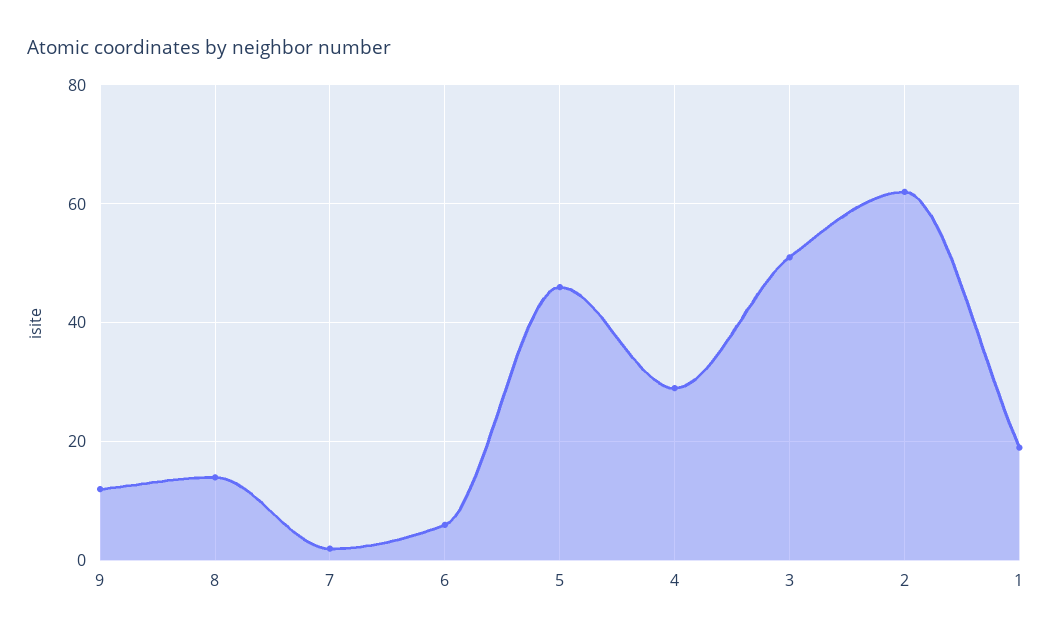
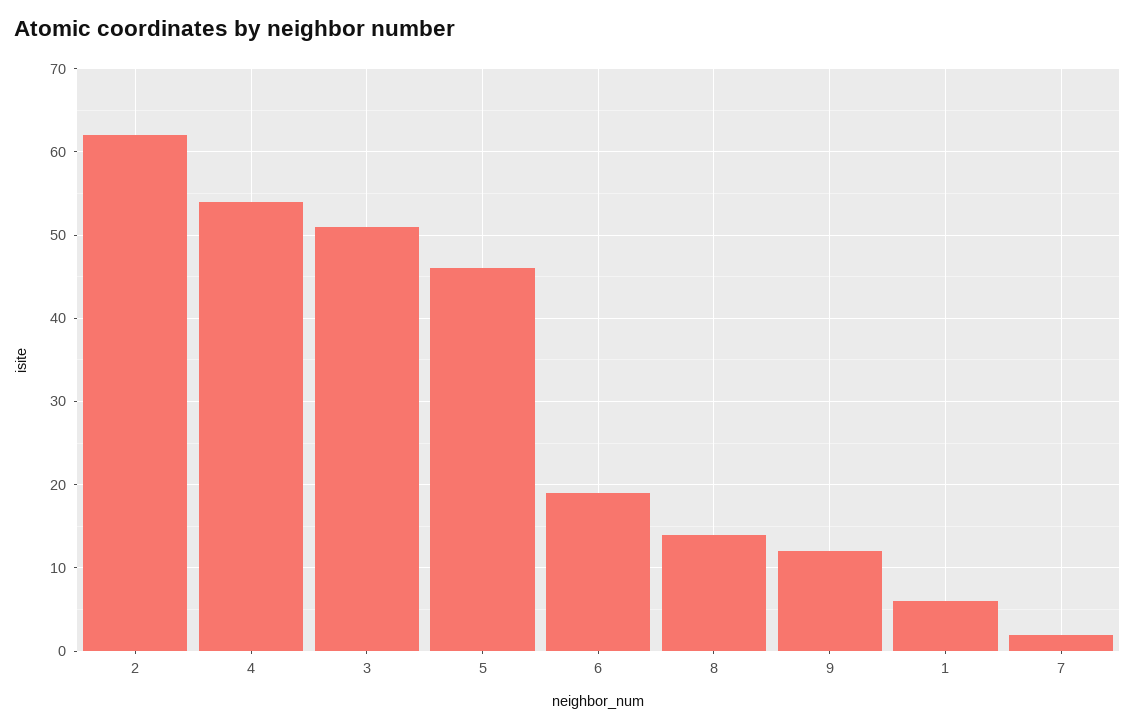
  {
    "9": 12,
    "8": 14,
    "7": 2,
-   "6": 5,
+   "6": 19,
    "5": 46,
-   "4": 30,
+   "4": 54,
    "3": 51,
    "2": 62,
-   "1": 20
+   "1": 6
  }

